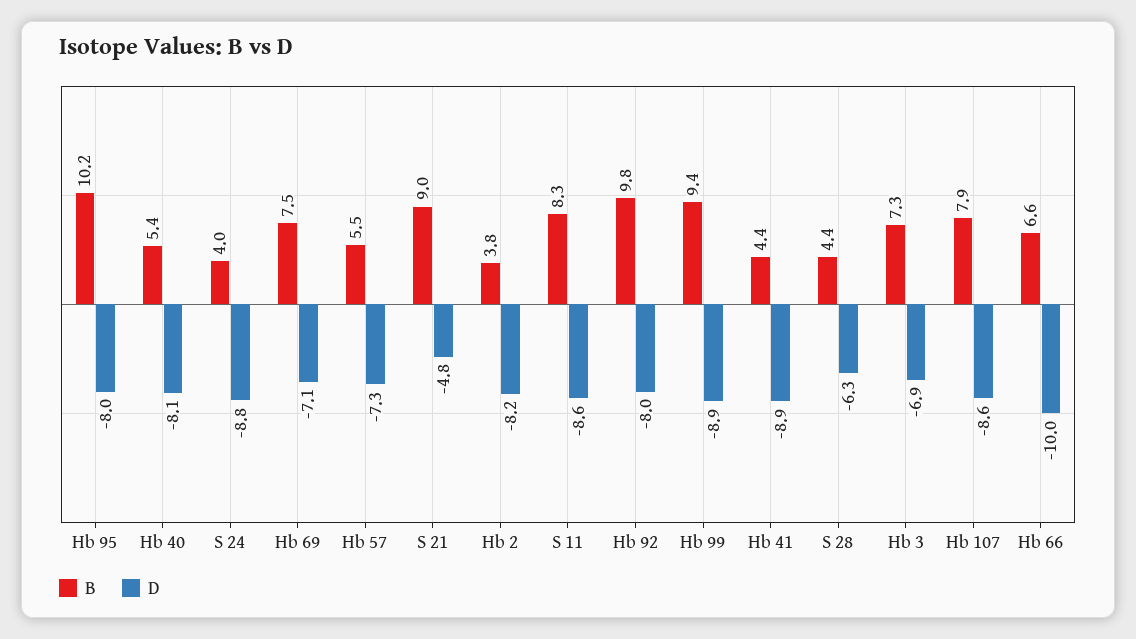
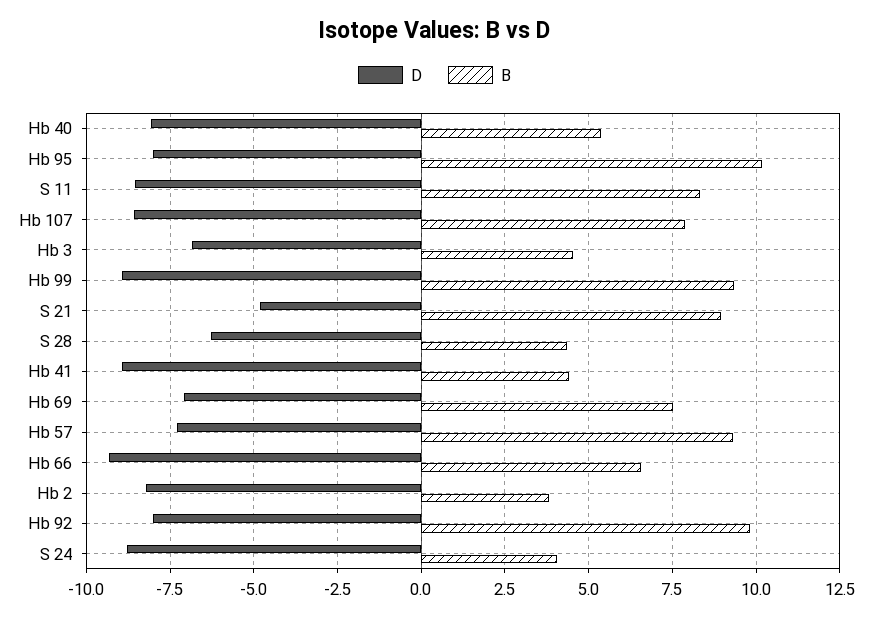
  {
    "B": {
      "Hb 95": 10.2,
      "Hb 40": 5.4,
      "S 24": 4,
      "Hb 69": 7.5,
-     "Hb 57": 5.5,
+     "Hb 57": 9.25,
      "S 21": 9,
      "Hb 2": 3.8,
      "S 11": 8.3,
      "Hb 92": 9.8,
      "Hb 99": 9.4,
      "Hb 41": 4.4,
      "S 28": 4.4,
-     "Hb 3": 7.3,
+     "Hb 3": 4.5,
      "Hb 107": 7.9,
      "Hb 66": 6.6
    },
    "D": {
      "Hb 95": -8,
      "Hb 40": -8.1,
      "S 24": -8.8,
      "Hb 69": -7.1,
      "Hb 57": -7.3,
      "S 21": -4.8,
      "Hb 2": -8.2,
      "S 11": -8.6,
      "Hb 92": -8,
      "Hb 99": -8.9,
      "Hb 41": -8.9,
      "S 28": -6.3,
      "Hb 3": -6.9,
      "Hb 107": -8.6,
-     "Hb 66": -10
+     "Hb 66": -9.25
    }
  }

